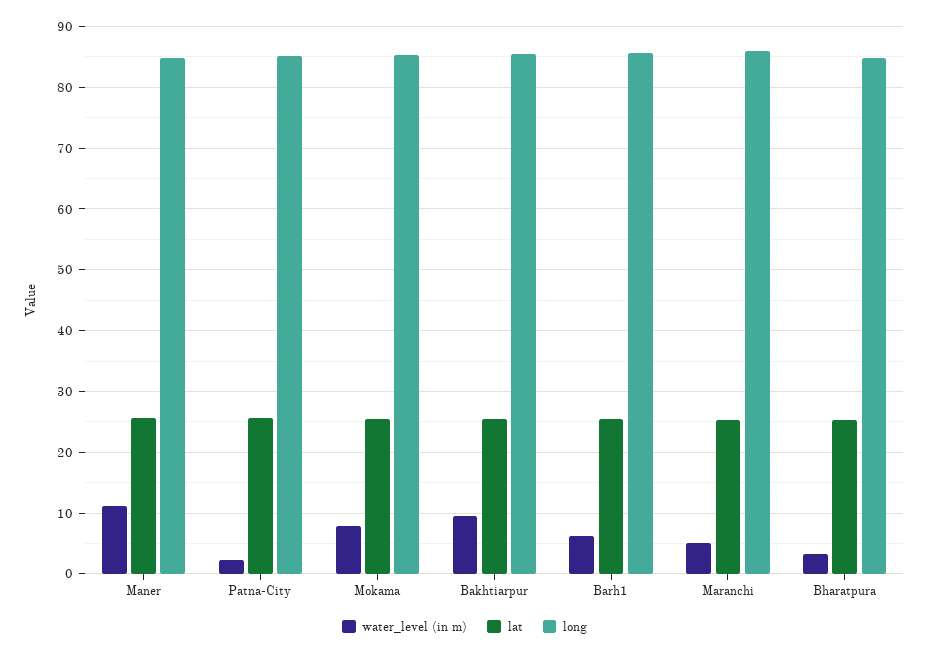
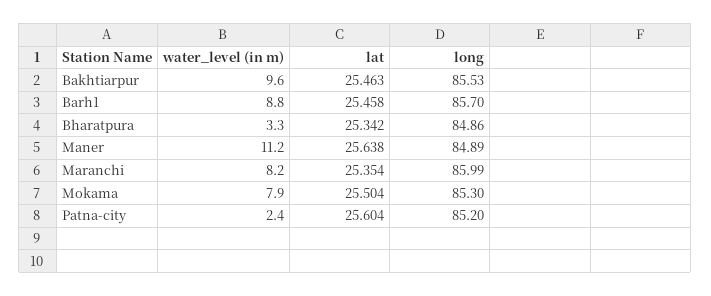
  {
    "water_level (in m)": {
      "Maner": 11.2,
      "Patna-City": 2.4,
      "Mokama": 7.9,
      "Bakhtiarpur": 9.6,
-     "Barh1": 6,
+     "Barh1": 8.8,
-     "Maranchi": 5,
+     "Maranchi": 8.2,
      "Bharatpura": 3.3
    },
    "lat": {
      "Maner": 25.638,
      "Patna-City": 25.604,
      "Mokama": 25.504,
      "Bakhtiarpur": 25.463,
      "Barh1": 25.458,
      "Maranchi": 25.354,
      "Bharatpura": 25.342
    },
    "long": {
      "Maner": 84.89,
      "Patna-City": 85.2,
      "Mokama": 85.3,
      "Bakhtiarpur": 85.53,
      "Barh1": 85.7,
      "Maranchi": 85.99,
      "Bharatpura": 84.86
    }
  }

